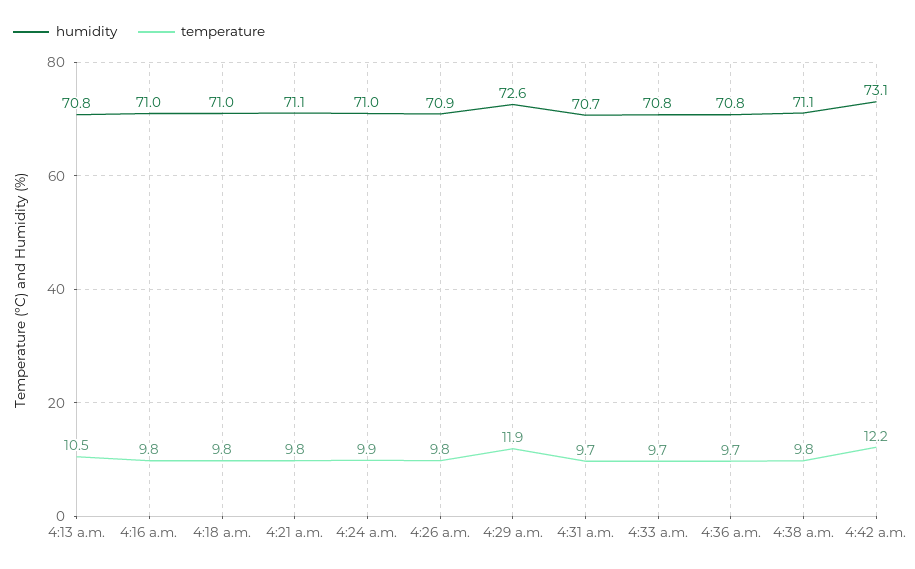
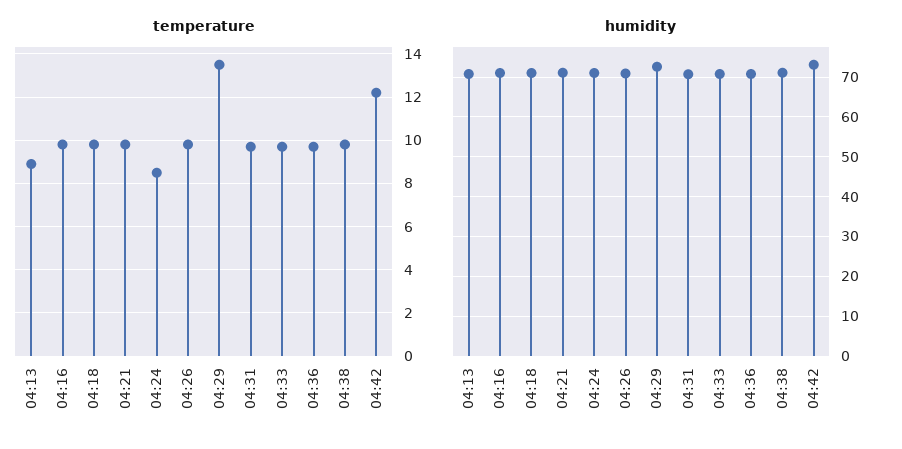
  {
    "humidity": {
      "4:13 a.m.": 70.8,
      "4:16 a.m.": 71,
      "4:18 a.m.": 71,
      "4:21 a.m.": 71.1,
      "4:24 a.m.": 71,
      "4:26 a.m.": 70.9,
      "4:29 a.m.": 72.6,
      "4:31 a.m.": 70.7,
      "4:33 a.m.": 70.8,
      "4:36 a.m.": 70.8,
      "4:38 a.m.": 71.1,
      "4:42 a.m.": 73.1
    },
    "temperature": {
-     "4:13 a.m.": 10.5,
+     "4:13 a.m.": 9,
      "4:16 a.m.": 9.8,
      "4:18 a.m.": 9.8,
      "4:21 a.m.": 9.8,
-     "4:24 a.m.": 9.9,
+     "4:24 a.m.": 8.5,
      "4:26 a.m.": 9.8,
-     "4:29 a.m.": 11.9,
+     "4:29 a.m.": 13.5,
      "4:31 a.m.": 9.7,
      "4:33 a.m.": 9.7,
      "4:36 a.m.": 9.7,
      "4:38 a.m.": 9.8,
      "4:42 a.m.": 12.2
    }
  }

